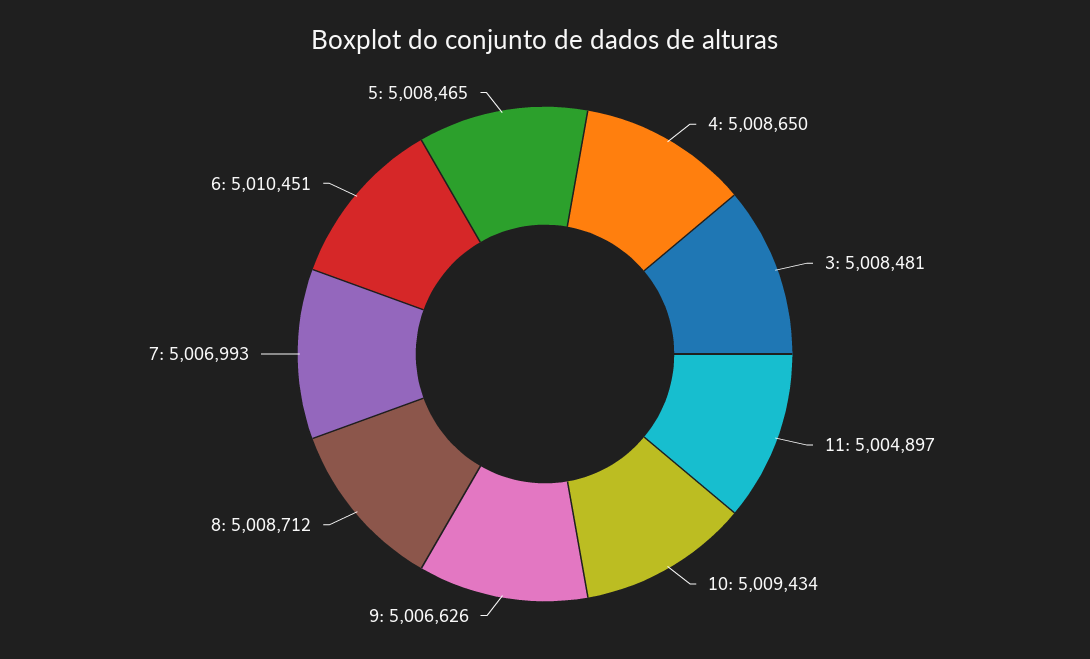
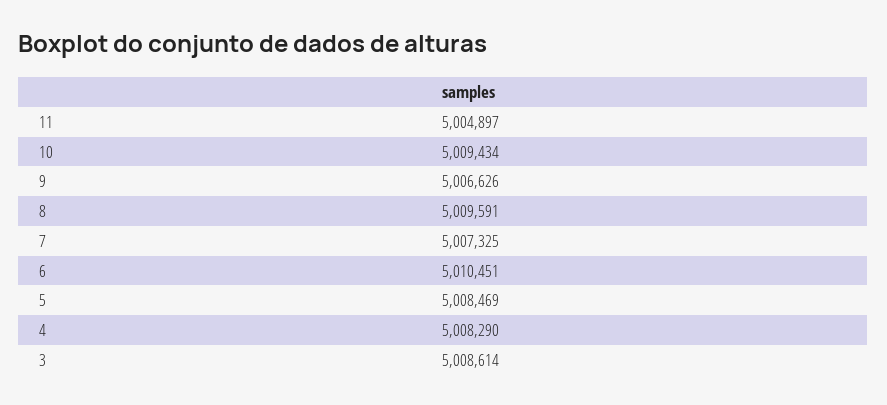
  {
-   "4": 5008650,
+   "4": 5008290,
-   "3": 5008481,
+   "3": 5008614,
    "11": 5004897,
    "10": 5009434,
    "9": 5006626,
-   "8": 5008712,
+   "8": 5009591,
-   "7": 5006993,
+   "7": 5007325,
    "6": 5010451,
-   "5": 5008465
+   "5": 5008469
  }

